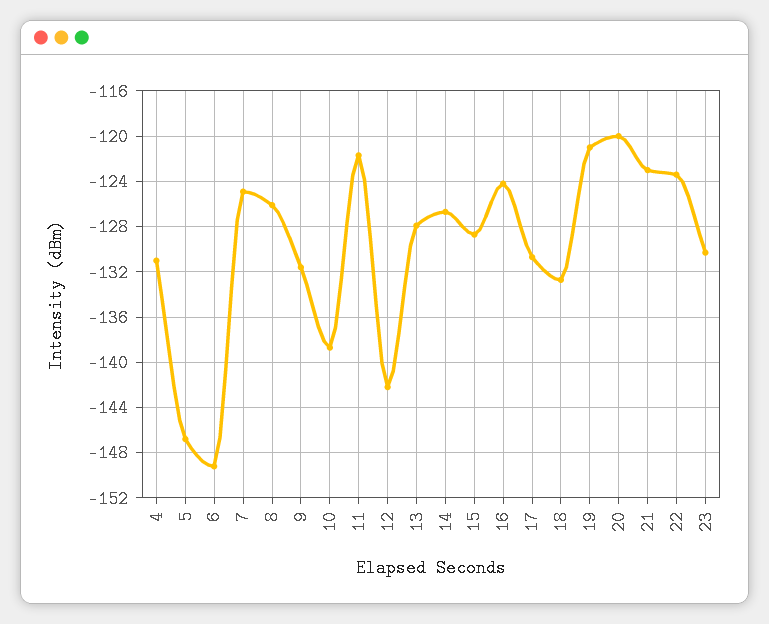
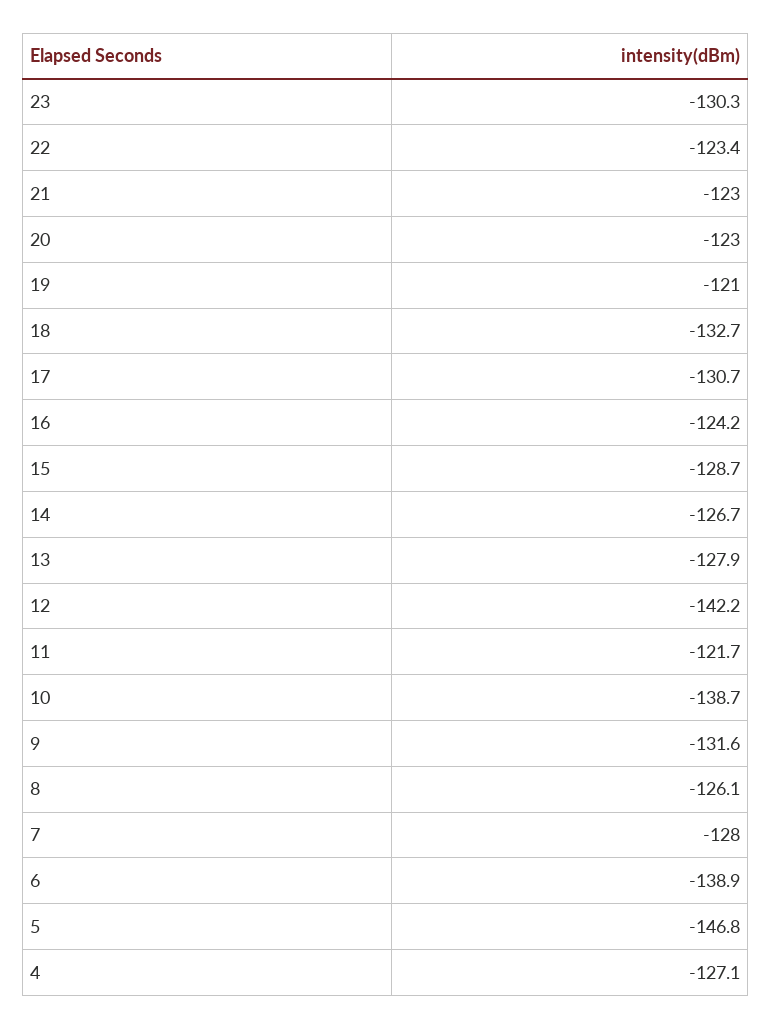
  {
-   "4": -131,
+   "4": -127.1,
    "5": -146.8,
-   "6": -149,
+   "6": -138.9,
-   "7": -125,
+   "7": -128,
    "8": -126.1,
    "9": -131.6,
    "10": -138.7,
    "11": -121.7,
    "12": -142.2,
    "13": -127.9,
    "14": -126.7,
    "15": -128.7,
    "16": -124.2,
    "17": -130.7,
    "18": -132.7,
    "19": -121,
-   "20": -120,
+   "20": -123,
    "21": -123,
    "22": -123.4,
    "23": -130.3
  }

